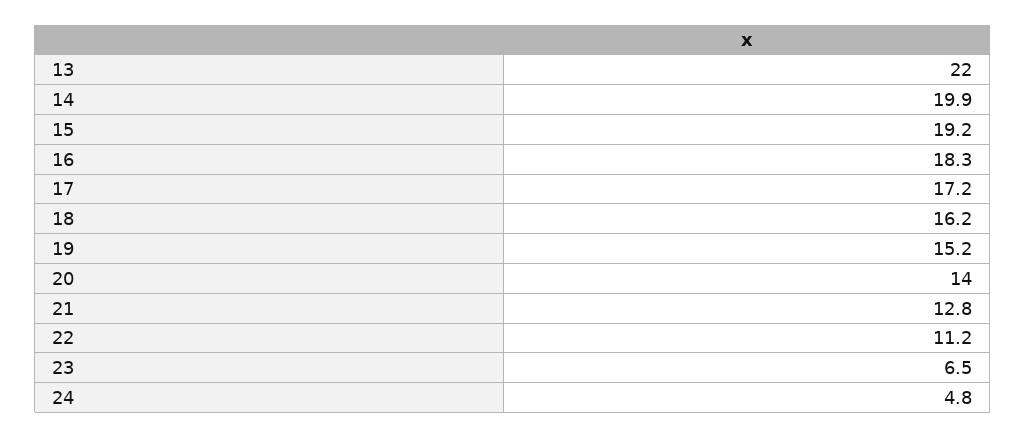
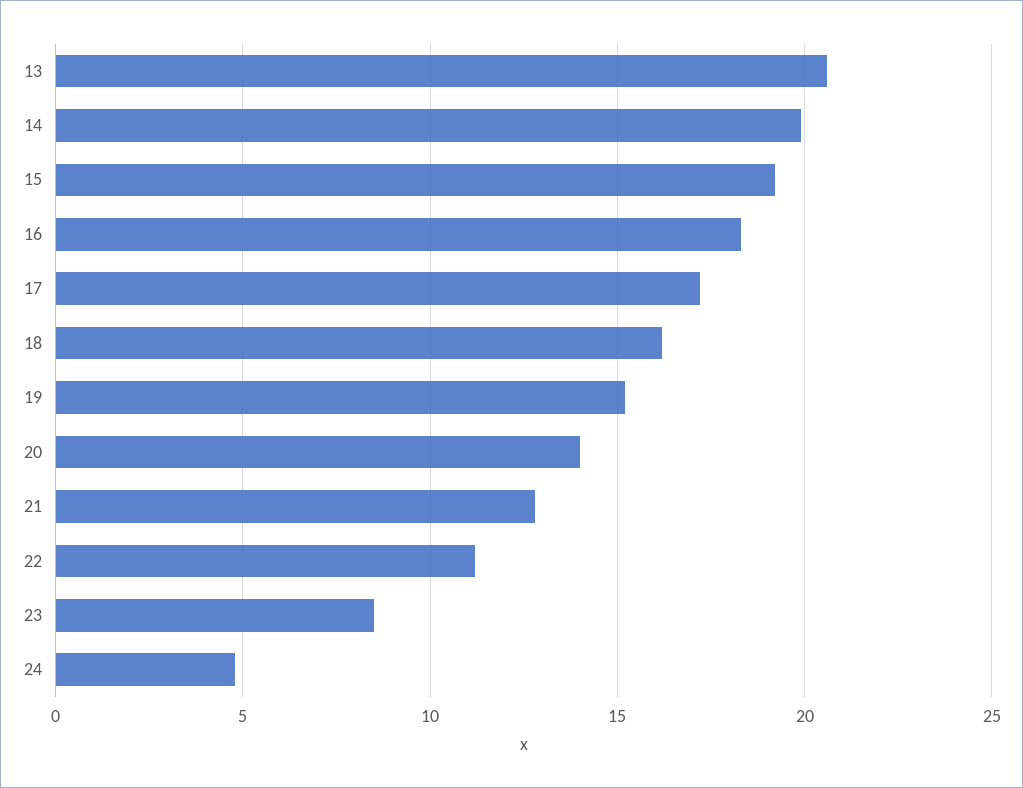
  {
-   "13": 22,
+   "13": 20.5,
    "14": 19.9,
    "15": 19.2,
    "16": 18.3,
    "17": 17.2,
    "18": 16.2,
    "19": 15.2,
    "20": 14,
    "21": 12.8,
    "22": 11.2,
-   "23": 6.5,
+   "23": 8.5,
    "24": 4.8
  }

